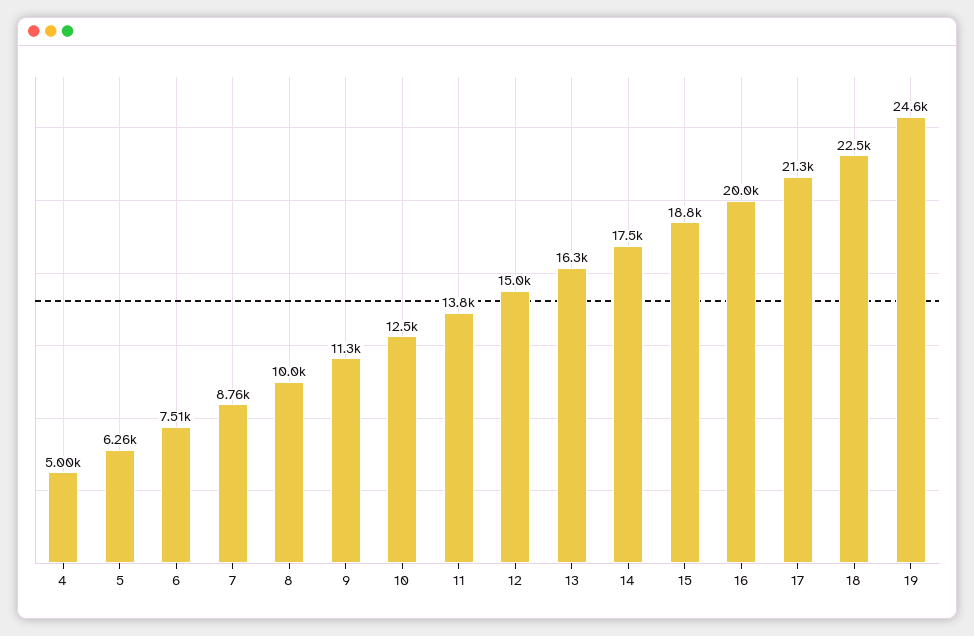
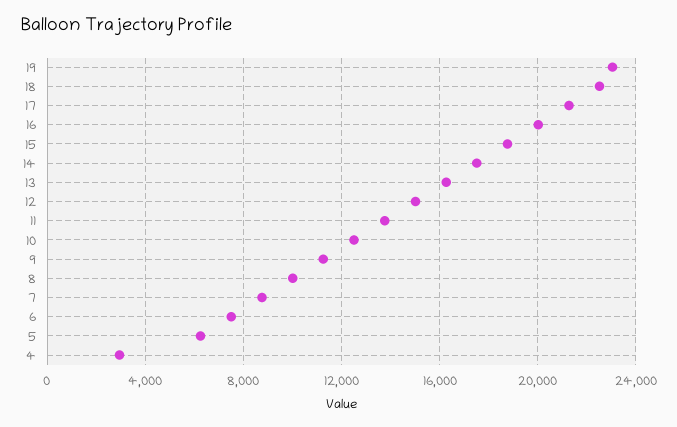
  {
-   "4": 5000,
+   "4": 3000,
    "5": 6260,
    "6": 7510,
    "7": 8760,
    "8": 10000,
    "9": 11300,
    "10": 12500,
    "11": 13800,
    "12": 15000,
    "13": 16300,
    "14": 17500,
    "15": 18800,
    "16": 20000,
    "17": 21300,
    "18": 22500,
-   "19": 24600
+   "19": 23000
  }

